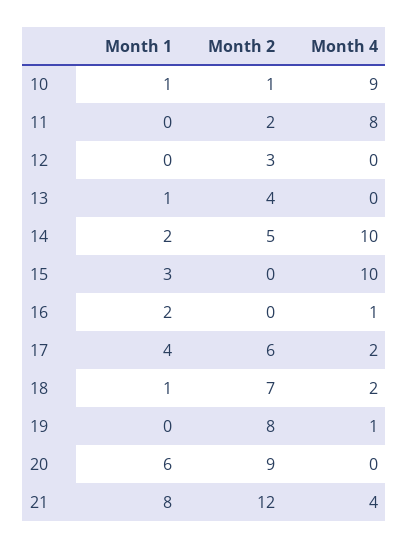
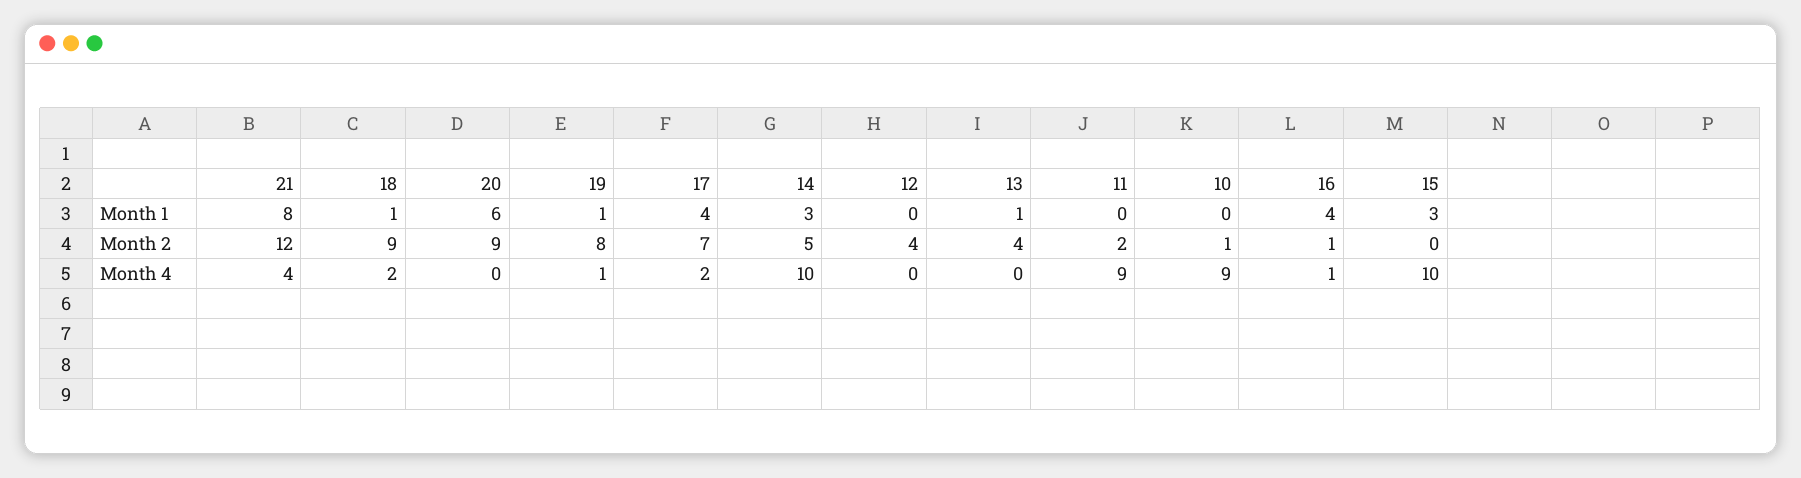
  {
    "Month 1": {
-     "10": 1,
+     "10": 0,
      "11": 0,
      "12": 0,
      "13": 1,
-     "14": 2,
+     "14": 3,
      "15": 3,
-     "16": 2,
+     "16": 4,
      "17": 4,
      "18": 1,
-     "19": 0,
+     "19": 1,
      "20": 6,
      "21": 8
    },
    "Month 2": {
      "10": 1,
      "11": 2,
-     "12": 3,
+     "12": 4,
      "13": 4,
      "14": 5,
      "15": 0,
-     "16": 0,
+     "16": 1,
-     "17": 6,
+     "17": 7,
-     "18": 7,
+     "18": 9,
      "19": 8,
      "20": 9,
      "21": 12
    },
    "Month 4": {
      "10": 9,
-     "11": 8,
+     "11": 9,
      "12": 0,
      "13": 0,
      "14": 10,
      "15": 10,
      "16": 1,
      "17": 2,
      "18": 2,
      "19": 1,
      "20": 0,
      "21": 4
    }
  }

